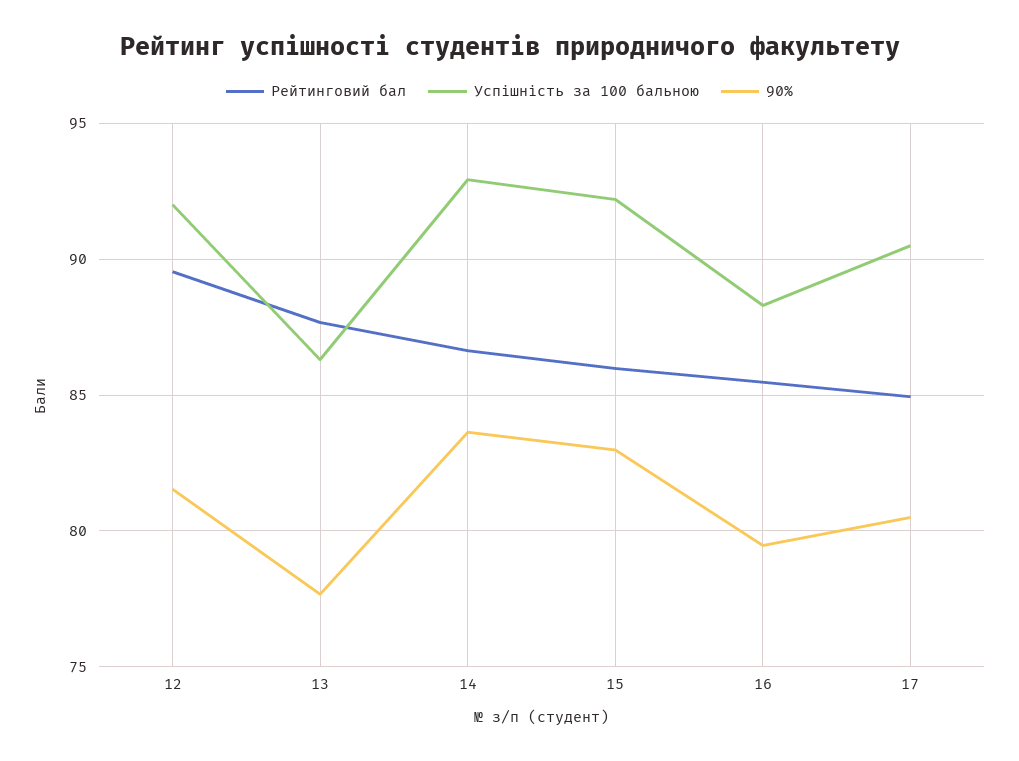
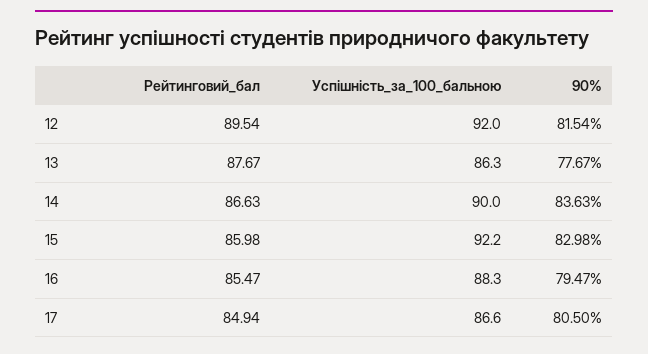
  {
    "Рейтинговий бал": {
      "12": 89.54,
      "13": 87.67,
      "14": 86.63,
      "15": 85.98,
      "16": 85.47,
      "17": 84.94
    },
    "Успішність за 100 бальною": {
      "12": 92,
      "13": 86.3,
-     "14": 93,
+     "14": 90,
      "15": 92.2,
      "16": 88.3,
-     "17": 90.5
+     "17": 86.6
    },
    "90%": {
      "12": 81.54,
      "13": 77.67,
      "14": 83.63,
      "15": 82.98,
      "16": 79.47,
      "17": 80.5
    }
  }

